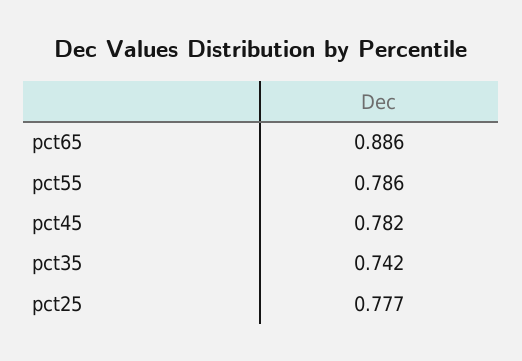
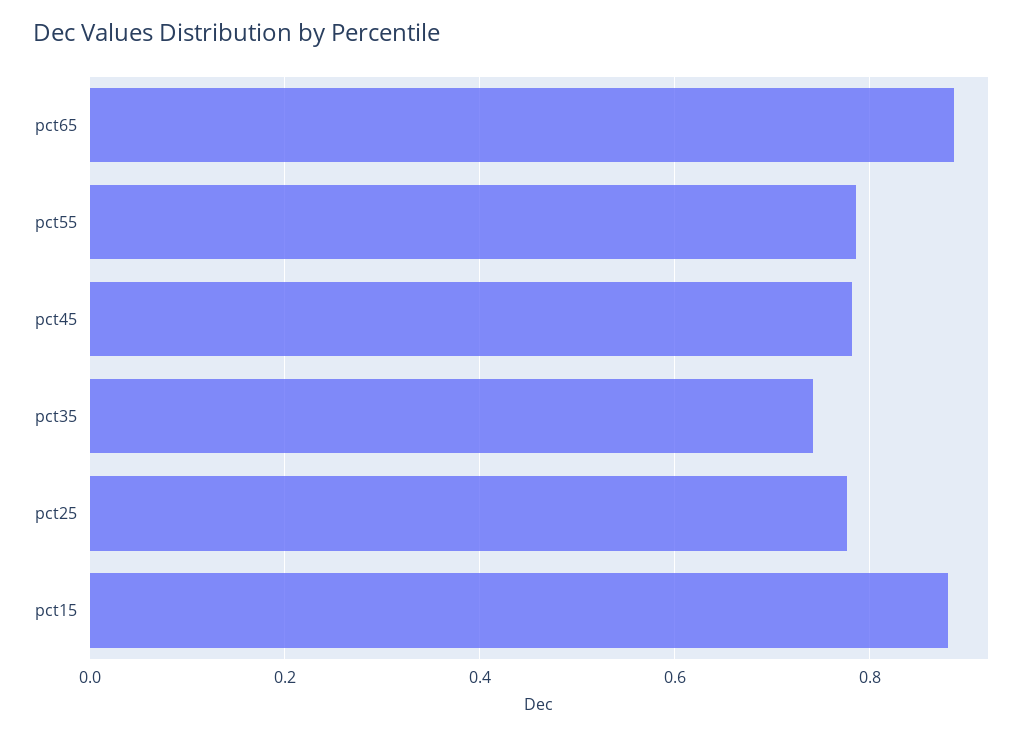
  {
    "pct65": 0.886,
    "pct55": 0.786,
    "pct45": 0.782,
    "pct35": 0.742,
-   "pct25": 0.777
+   "pct25": 0.777,
+   "pct15": 0.88
  }

